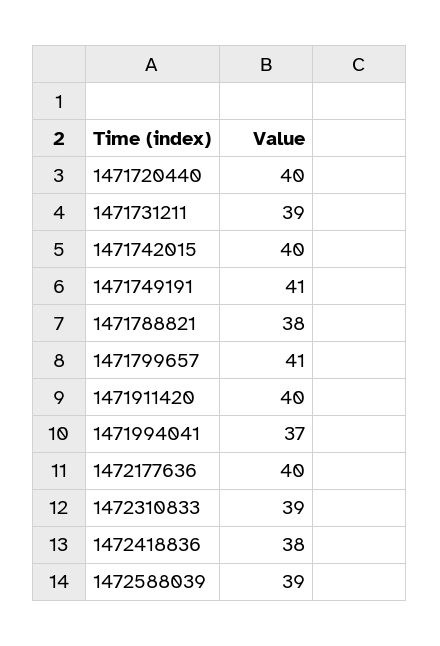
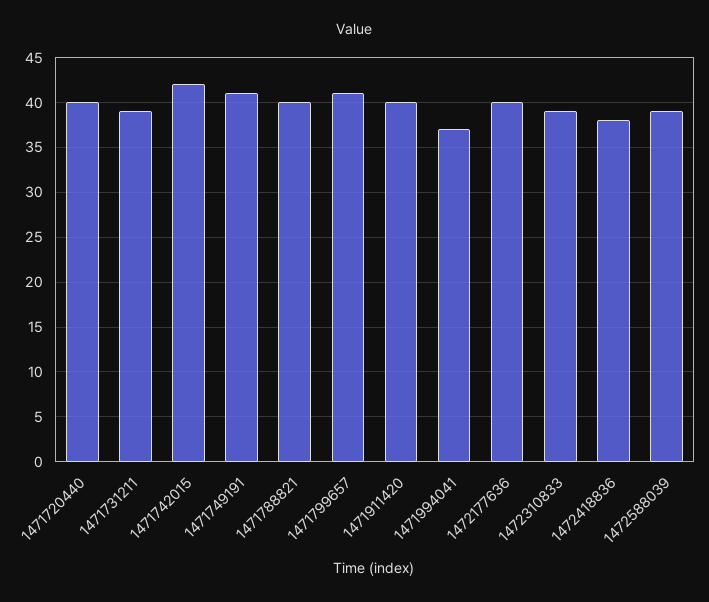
  {
    "1471720440": 40,
    "1471731211": 39,
-   "1471742015": 40,
+   "1471742015": 42,
    "1471749191": 41,
-   "1471788821": 38,
+   "1471788821": 40,
    "1471799657": 41,
    "1471911420": 40,
    "1471994041": 37,
    "1472177636": 40,
    "1472310833": 39,
    "1472418836": 38,
    "1472588039": 39
  }

